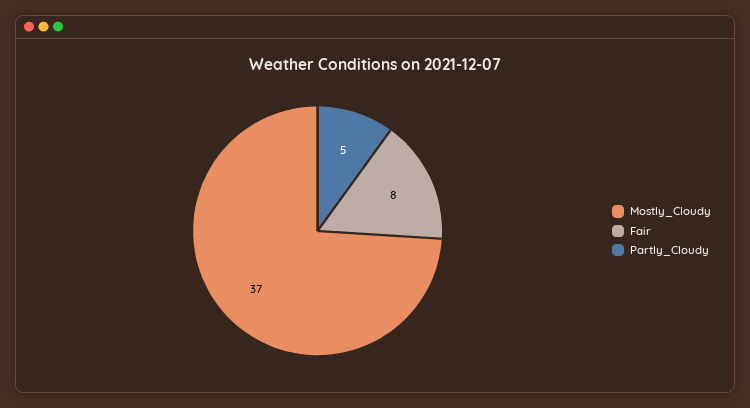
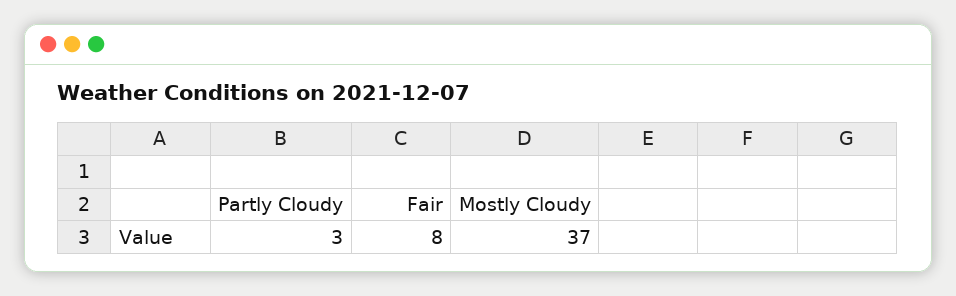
  {
    "Mostly_Cloudy": 37,
    "Fair": 8,
-   "Partly_Cloudy": 5
+   "Partly_Cloudy": 3
  }

